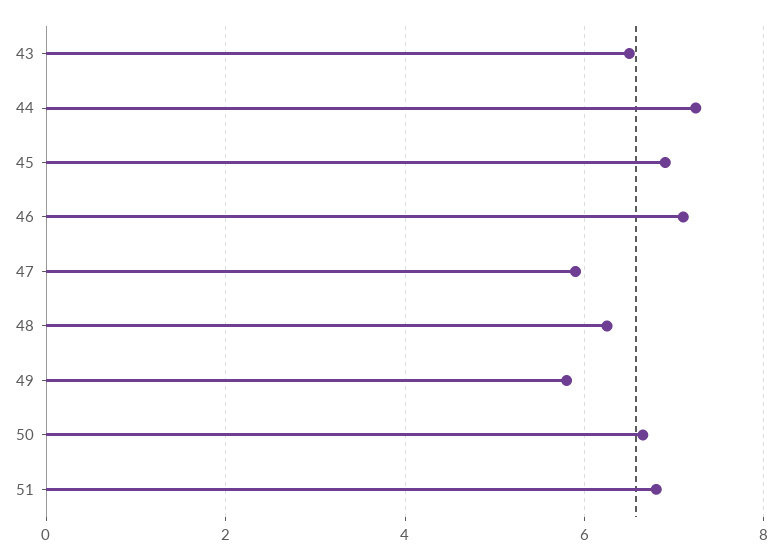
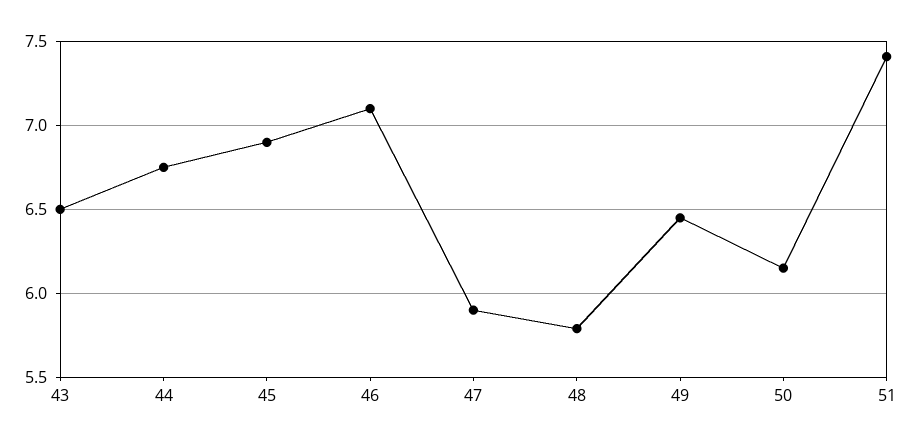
  {
    "43": 6.5,
-   "44": 7.2,
+   "44": 6.75,
    "45": 6.9,
    "46": 7.1,
    "47": 5.9,
-   "48": 6.2,
+   "48": 5.8,
-   "49": 5.8,
+   "49": 6.45,
-   "50": 6.6,
+   "50": 6.15,
-   "51": 6.8
+   "51": 7.4
  }

